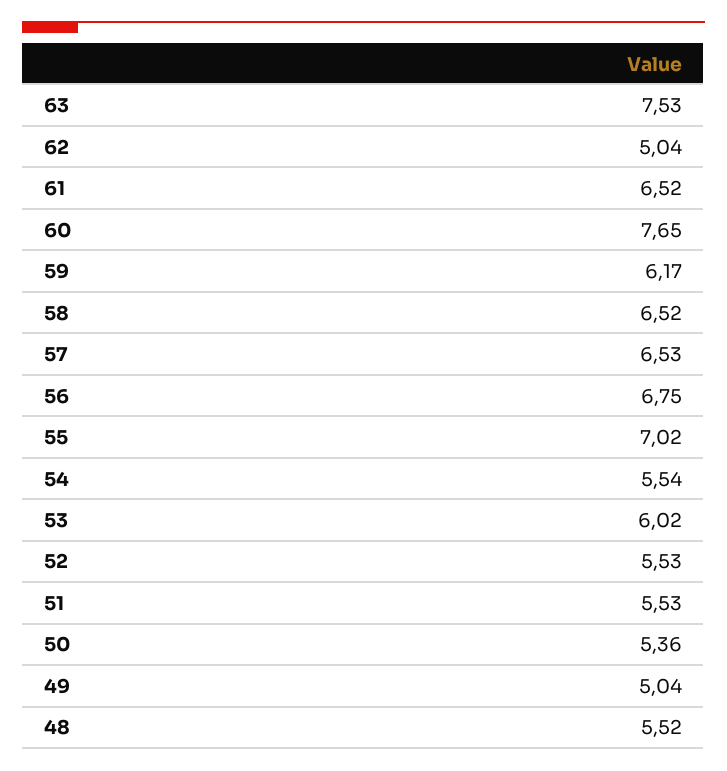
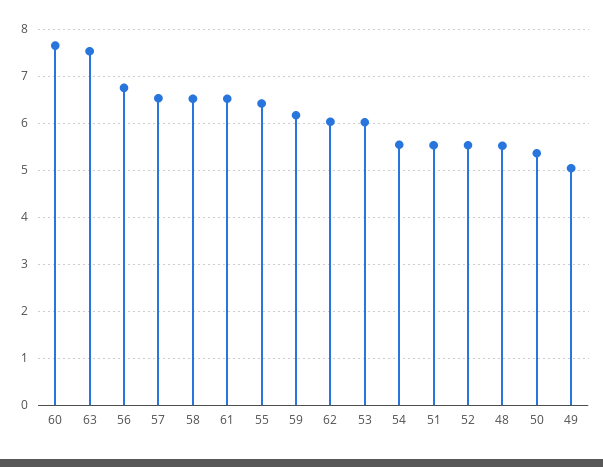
  {
    "63": 7.53,
-   "62": 5.04,
+   "62": 6,
    "61": 6.52,
    "60": 7.65,
    "59": 6.17,
    "58": 6.52,
    "57": 6.53,
    "56": 6.75,
-   "55": 7.02,
+   "55": 6.4,
    "54": 5.54,
    "53": 6.02,
    "52": 5.53,
    "51": 5.53,
    "50": 5.36,
    "49": 5.04,
    "48": 5.52
  }

